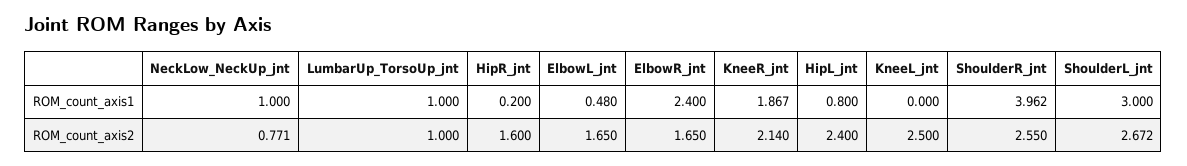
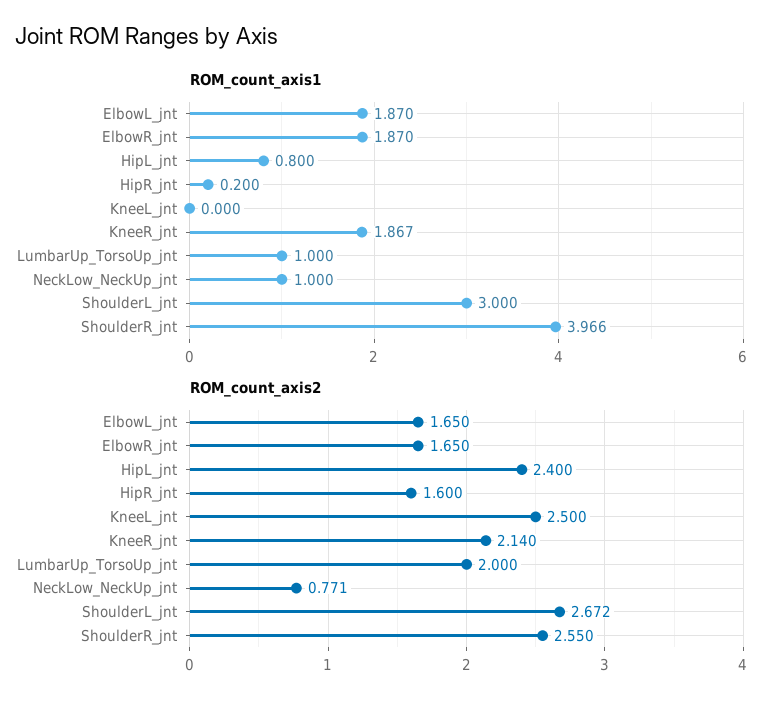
  {
    "ROM_count_axis1": {
      "NeckLow_NeckUp_jnt": 1,
      "LumbarUp_TorsoUp_jnt": 1,
      "HipR_jnt": 0.2,
-     "ElbowL_jnt": 0.48,
+     "ElbowL_jnt": 1.87,
-     "ElbowR_jnt": 2.4,
+     "ElbowR_jnt": 1.87,
      "KneeR_jnt": 1.867,
      "HipL_jnt": 0.8,
      "KneeL_jnt": 0,
-     "ShoulderR_jnt": 3.962,
+     "ShoulderR_jnt": 3.966,
      "ShoulderL_jnt": 3
    },
    "ROM_count_axis2": {
      "NeckLow_NeckUp_jnt": 0.771,
-     "LumbarUp_TorsoUp_jnt": 1,
+     "LumbarUp_TorsoUp_jnt": 2,
      "HipR_jnt": 1.6,
      "ElbowL_jnt": 1.65,
      "ElbowR_jnt": 1.65,
      "KneeR_jnt": 2.14,
      "HipL_jnt": 2.4,
      "KneeL_jnt": 2.5,
      "ShoulderR_jnt": 2.55,
      "ShoulderL_jnt": 2.672
    }
  }

